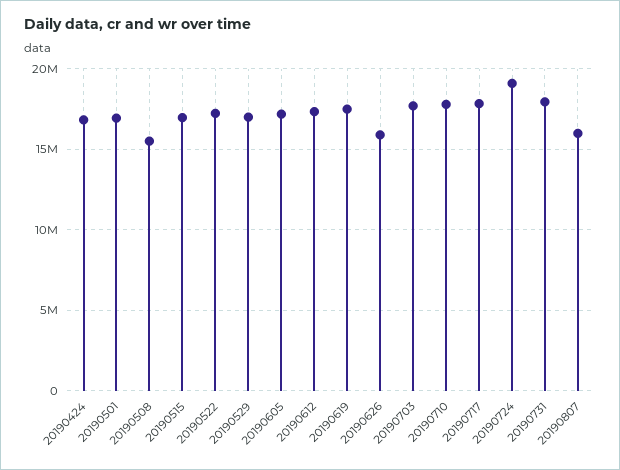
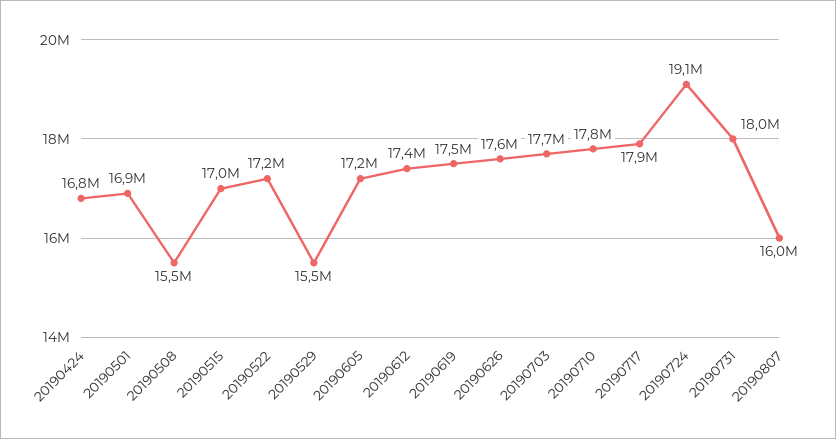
  {
    "20190424": 16800000,
    "20190501": 16900000,
    "20190508": 15500000,
    "20190515": 17000000,
    "20190522": 17200000,
-   "20190529": 17000000,
+   "20190529": 15500000,
    "20190605": 17200000,
    "20190612": 17400000,
    "20190619": 17500000,
-   "20190626": 16000000,
+   "20190626": 17600000,
    "20190703": 17700000,
    "20190710": 17800000,
    "20190717": 17900000,
    "20190724": 19100000,
    "20190731": 18000000,
    "20190807": 16000000
  }

